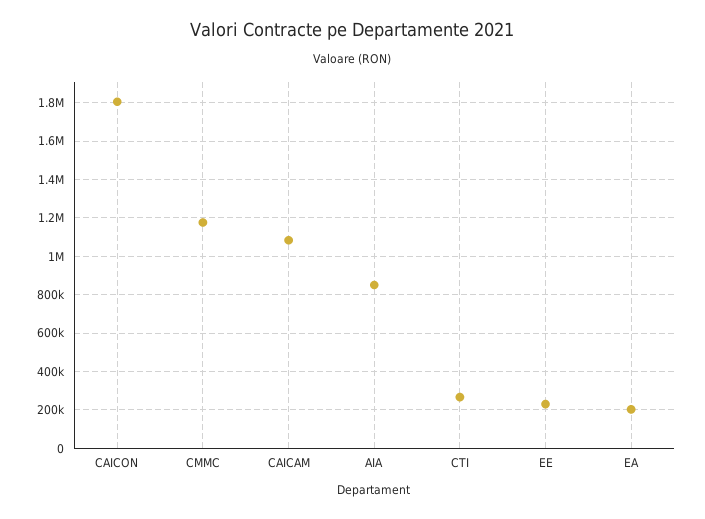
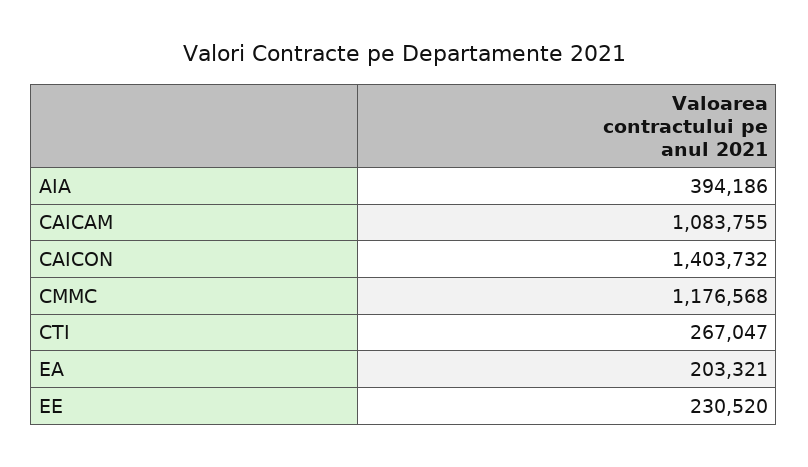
  {
-   "CAICON": 1800000,
+   "CAICON": 1403732,
    "CMMC": 1176568,
    "CAICAM": 1083755,
-   "AIA": 850000,
+   "AIA": 394186,
    "CTI": 267047,
    "EE": 230520,
    "EA": 203321
  }

